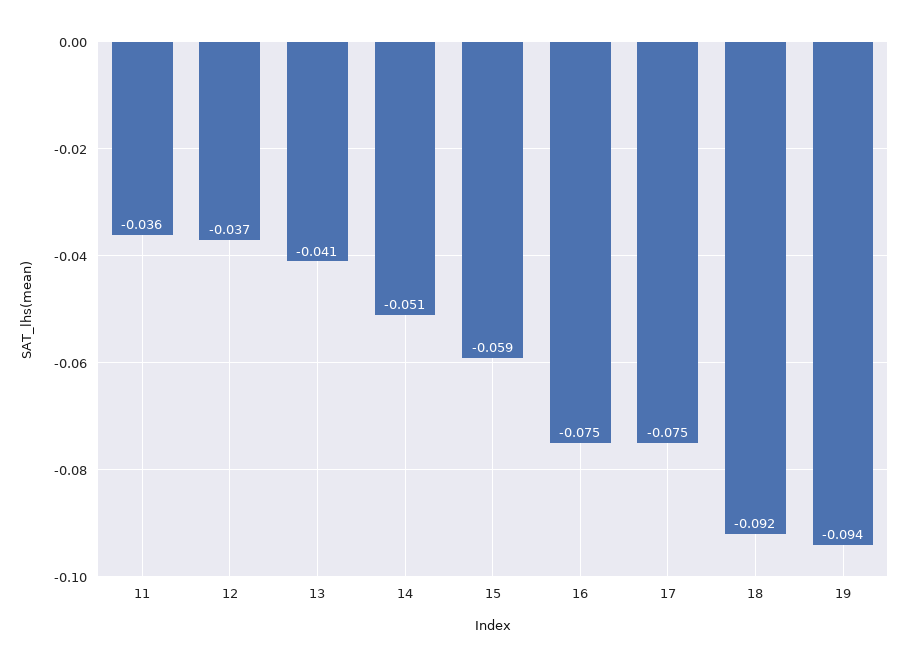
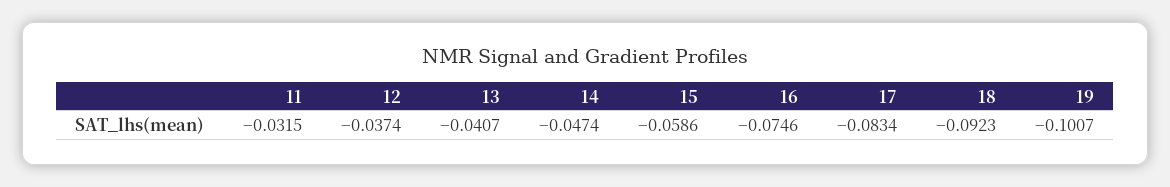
  {
-   "11": -0.036,
+   "11": -0.0315,
    "12": -0.0374,
    "13": -0.0407,
-   "14": -0.051,
+   "14": -0.0474,
    "15": -0.0586,
    "16": -0.0746,
-   "17": -0.075,
+   "17": -0.0834,
    "18": -0.0923,
-   "19": -0.094
+   "19": -0.1007
  }

